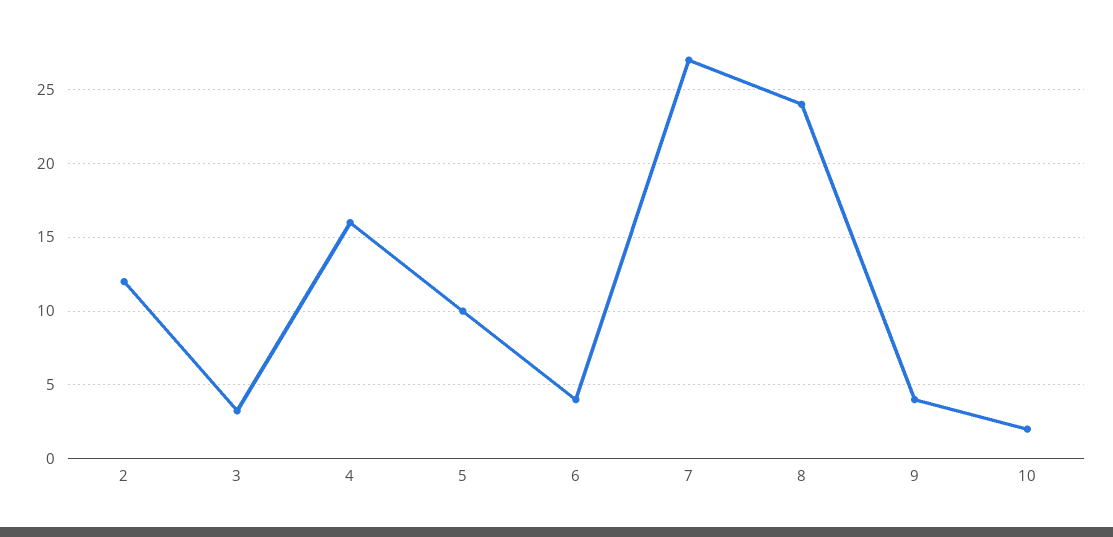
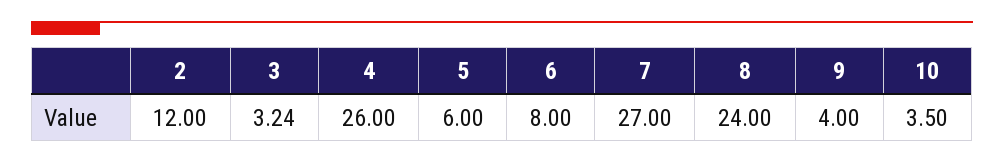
  {
    "2": 12,
    "3": 3.24,
-   "4": 16,
+   "4": 26,
-   "5": 10,
+   "5": 6,
-   "6": 4,
+   "6": 8,
    "7": 27,
    "8": 24,
    "9": 4,
-   "10": 2
+   "10": 3.5
  }

